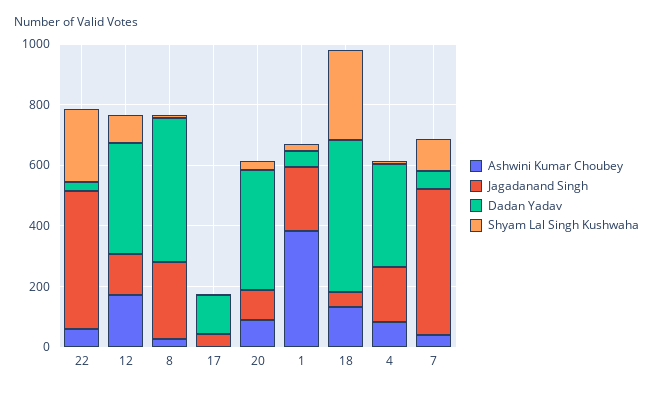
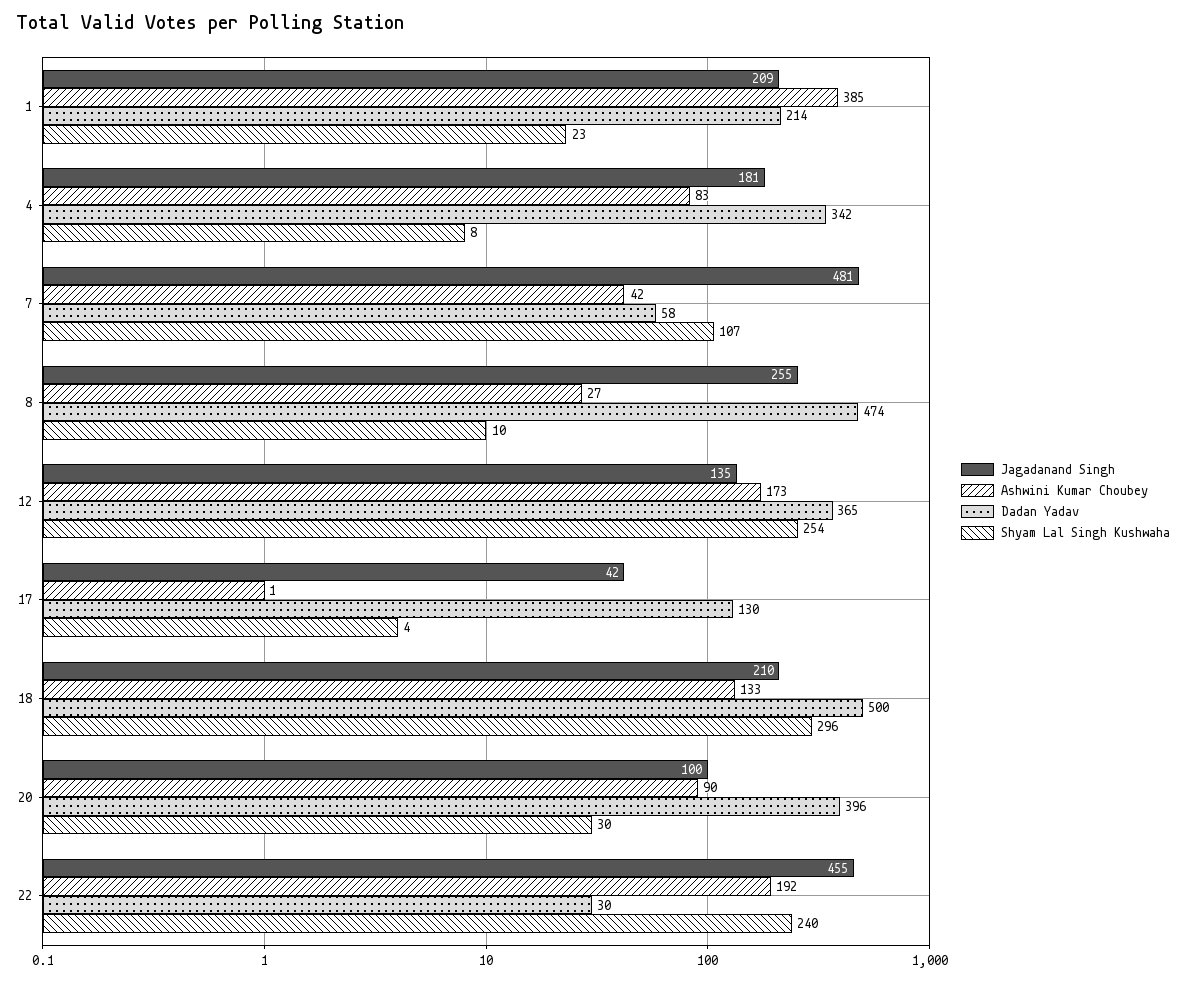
  {
    "Ashwini Kumar Choubey": {
-     "22": 50,
+     "22": 192,
      "12": 173,
      "8": 27,
      "17": 1,
      "20": 90,
      "1": 385,
      "18": 133,
      "4": 83,
      "7": 42
    },
    "Jagadanand Singh": {
      "22": 455,
      "12": 135,
      "8": 255,
      "17": 42,
      "20": 100,
      "1": 209,
-     "18": 50,
+     "18": 210,
      "4": 181,
      "7": 481
    },
    "Dadan Yadav": {
      "22": 30,
      "12": 365,
      "8": 474,
      "17": 130,
      "20": 396,
-     "1": 50,
+     "1": 214,
      "18": 500,
      "4": 342,
      "7": 58
    },
    "Shyam Lal Singh Kushwaha": {
      "22": 240,
-     "12": 100,
+     "12": 254,
      "8": 10,
      "17": 4,
      "20": 30,
      "1": 23,
      "18": 296,
      "4": 8,
      "7": 107
    }
  }

